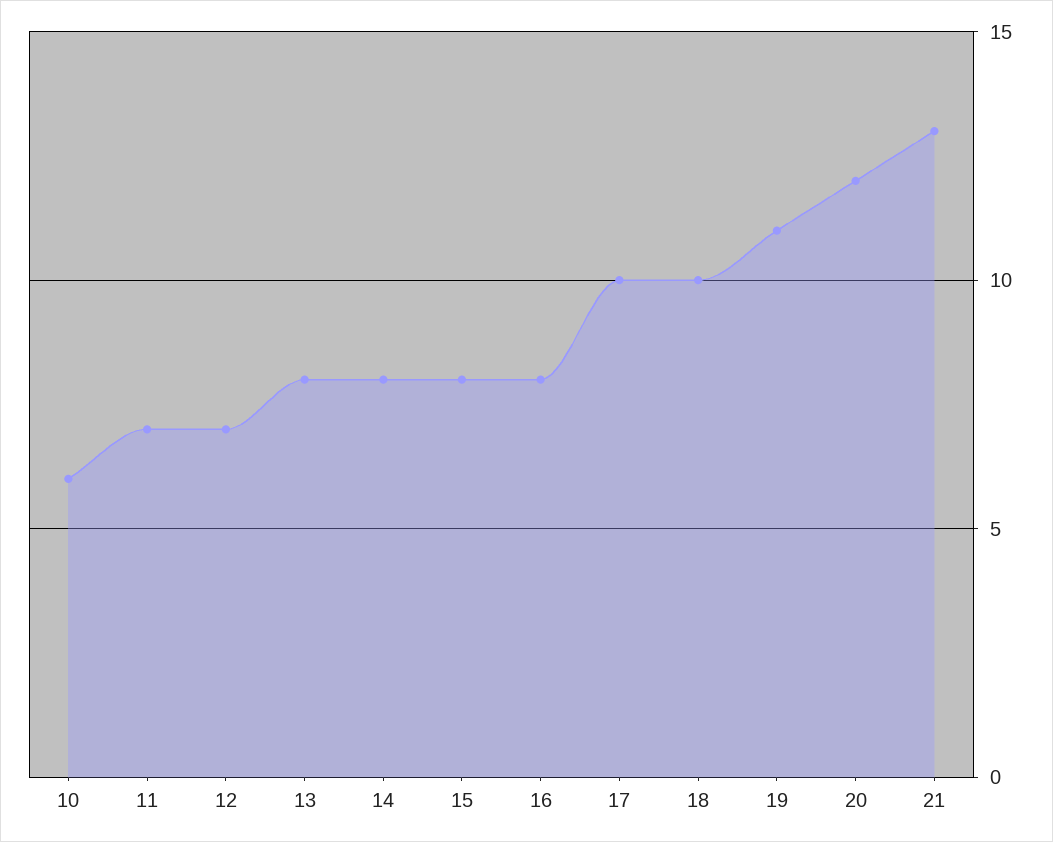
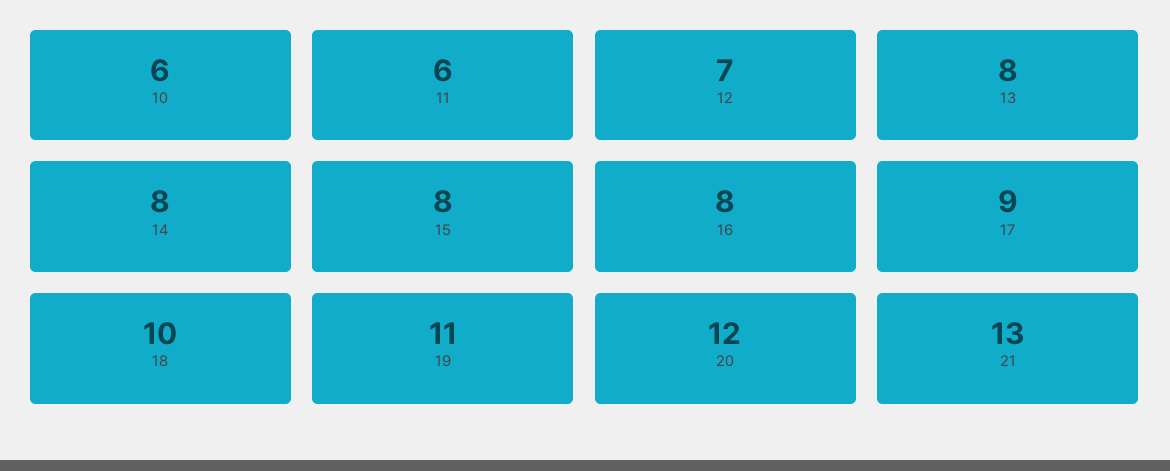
  {
    "10": 6,
-   "11": 7,
+   "11": 6,
    "12": 7,
    "13": 8,
    "14": 8,
    "15": 8,
    "16": 8,
-   "17": 10,
+   "17": 9,
    "18": 10,
    "19": 11,
    "20": 12,
    "21": 13
  }

